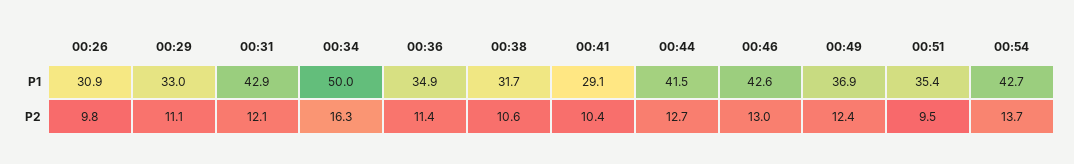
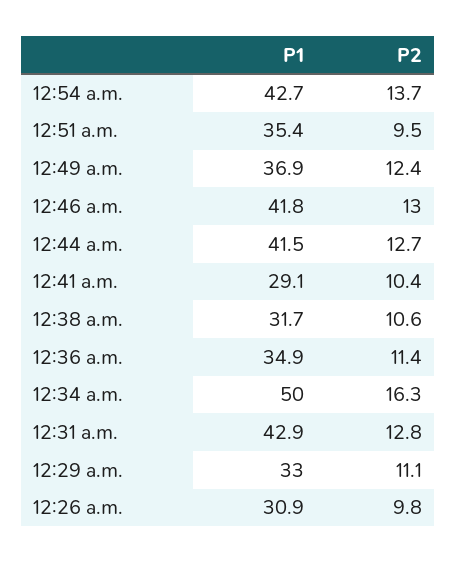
  {
    "00:26": {
      "P1": 30.9,
      "P2": 9.8
    },
    "00:29": {
      "P1": 33,
      "P2": 11.1
    },
    "00:31": {
      "P1": 42.9,
-     "P2": 12.1
+     "P2": 12.8
    },
    "00:34": {
      "P1": 50,
      "P2": 16.3
    },
    "00:36": {
      "P1": 34.9,
      "P2": 11.4
    },
    "00:38": {
      "P1": 31.7,
      "P2": 10.6
    },
    "00:41": {
      "P1": 29.1,
      "P2": 10.4
    },
    "00:44": {
      "P1": 41.5,
      "P2": 12.7
    },
    "00:46": {
-     "P1": 42.6,
+     "P1": 41.8,
      "P2": 13
    },
    "00:49": {
      "P1": 36.9,
      "P2": 12.4
    },
    "00:51": {
      "P1": 35.4,
      "P2": 9.5
    },
    "00:54": {
      "P1": 42.7,
      "P2": 13.7
    }
  }

